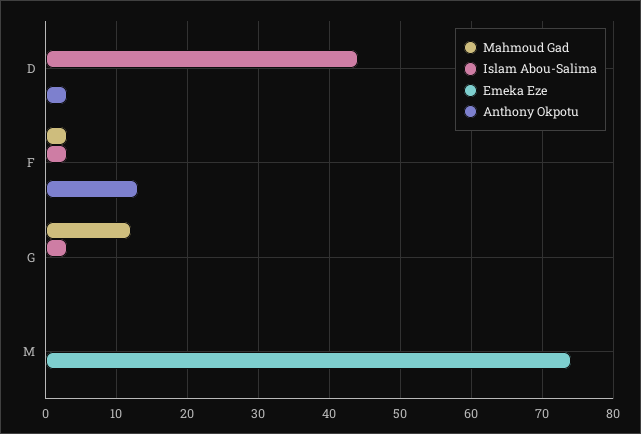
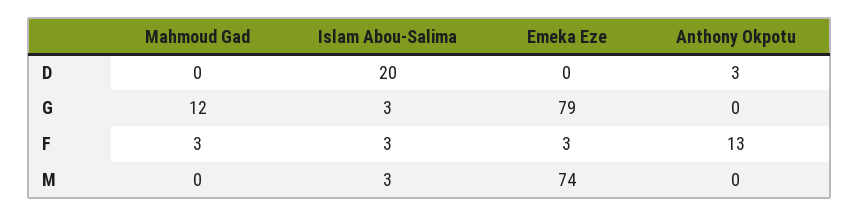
  {
    "Mahmoud Gad": {
      "D": 0,
      "F": 3,
      "G": 12,
      "M": 0
    },
    "Islam Abou-Salima": {
-     "D": 44,
+     "D": 20,
      "F": 3,
      "G": 3,
-     "M": 0
+     "M": 3
    },
    "Emeka Eze": {
      "D": 0,
-     "F": 0,
+     "F": 3,
-     "G": 0,
+     "G": 79,
      "M": 74
    },
    "Anthony Okpotu": {
      "D": 3,
      "F": 13,
      "G": 0,
      "M": 0
    }
  }

